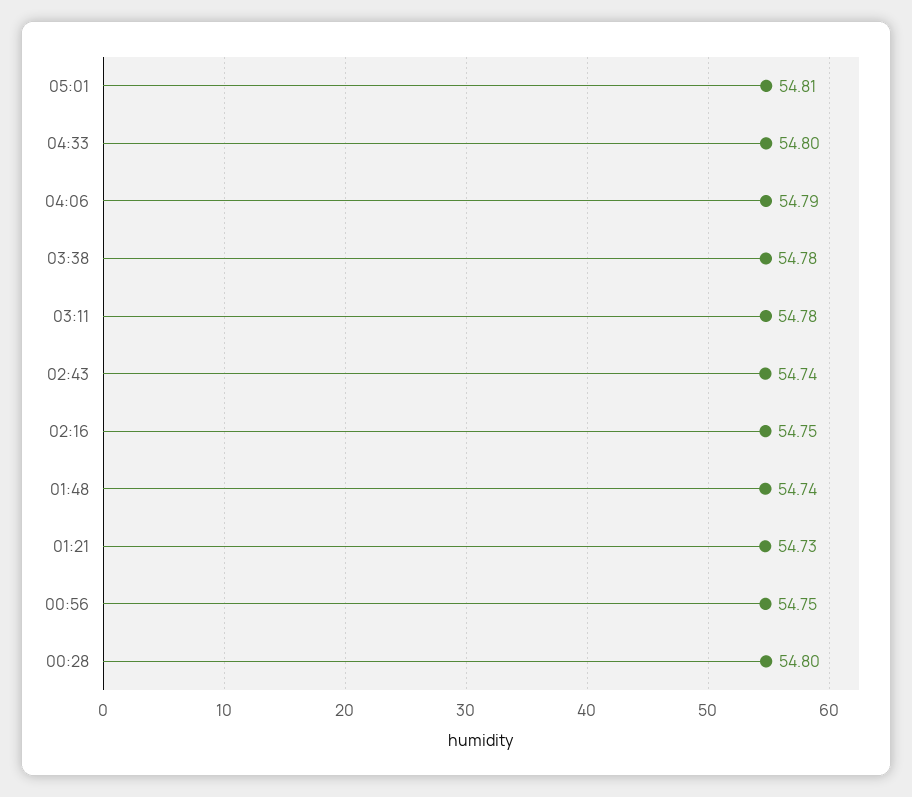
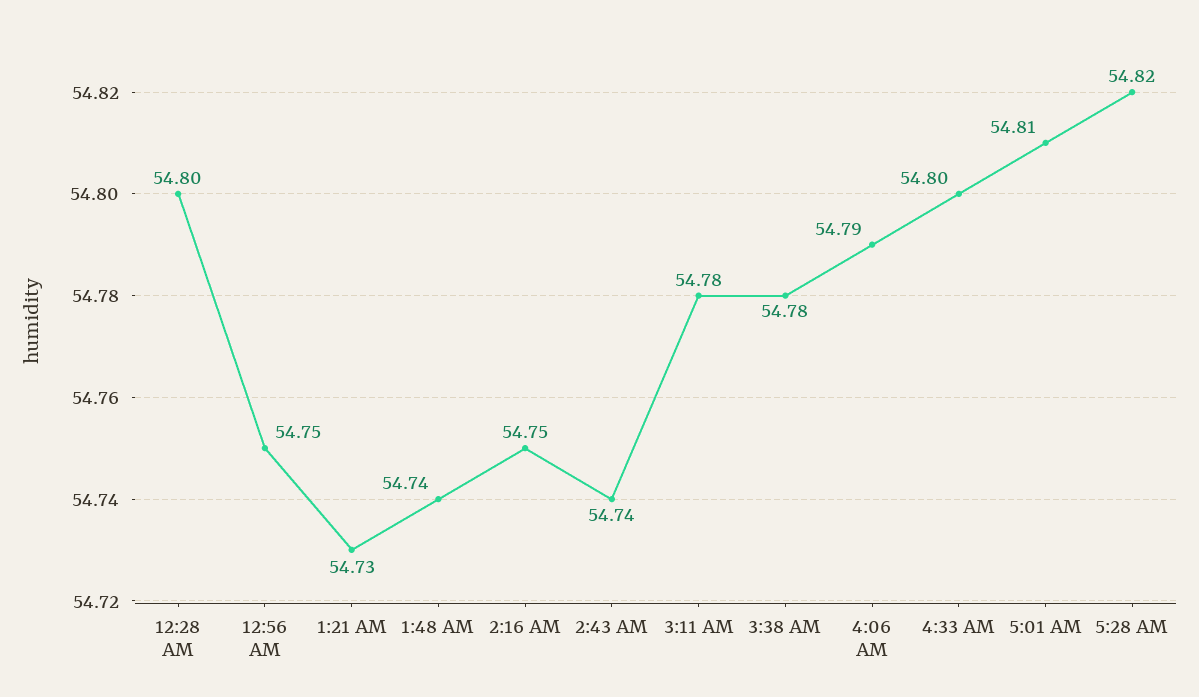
  {
    "05:01": 54.81,
    "04:33": 54.8,
    "04:06": 54.79,
    "03:38": 54.78,
    "03:11": 54.78,
    "02:43": 54.74,
    "02:16": 54.75,
    "01:48": 54.74,
    "01:21": 54.73,
    "00:56": 54.75,
-   "00:28": 54.8
+   "00:28": 54.8,
+   "5:28 AM": 54.82
  }

